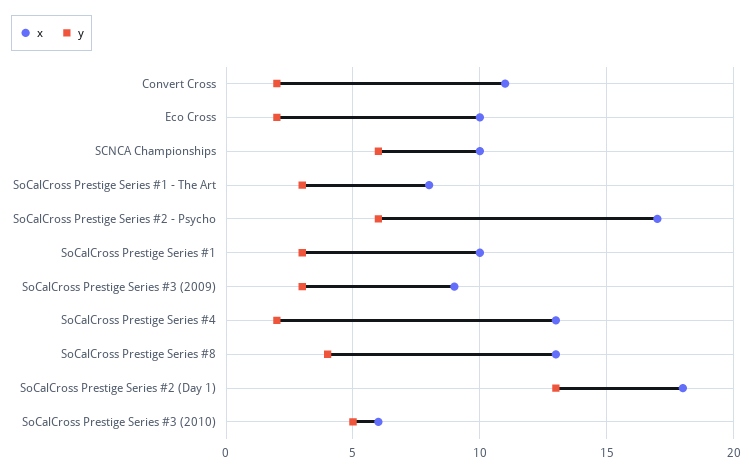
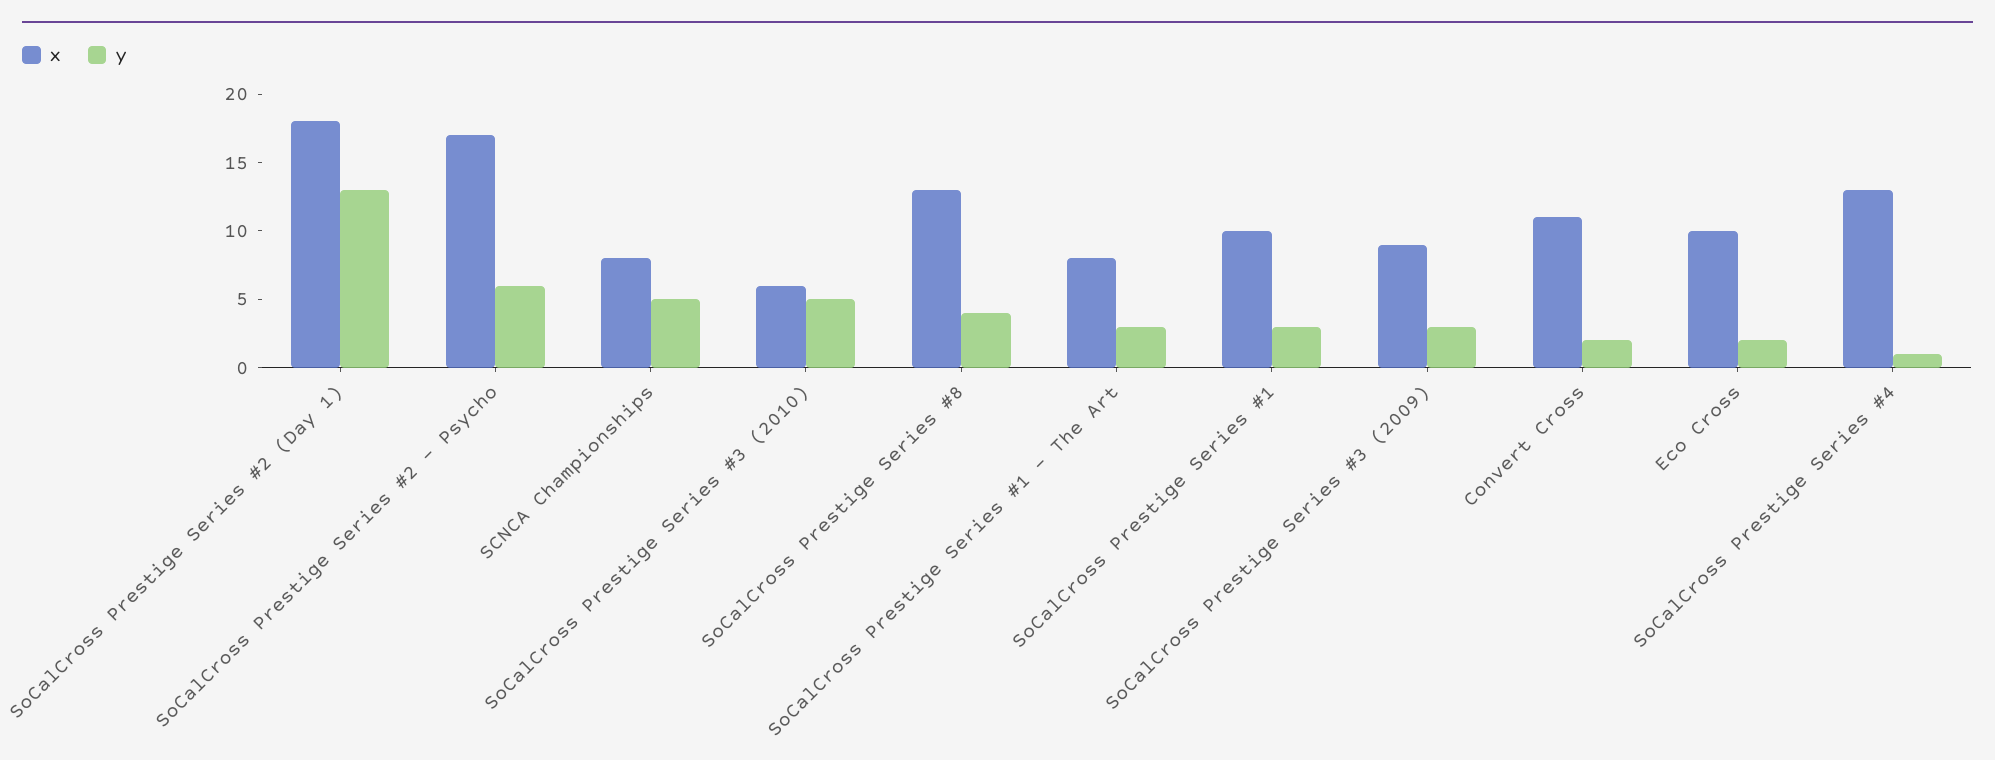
  {
    "x": {
      "Convert Cross": 11,
      "Eco Cross": 10,
-     "SCNCA Championships": 10,
+     "SCNCA Championships": 8,
      "SoCalCross Prestige Series #1 - The Art": 8,
      "SoCalCross Prestige Series #2 - Psycho": 17,
      "SoCalCross Prestige Series #1": 10,
      "SoCalCross Prestige Series #3 (2009)": 9,
      "SoCalCross Prestige Series #4": 13,
      "SoCalCross Prestige Series #8": 13,
      "SoCalCross Prestige Series #2 (Day 1)": 18,
      "SoCalCross Prestige Series #3 (2010)": 6
    },
    "y": {
      "Convert Cross": 2,
      "Eco Cross": 2,
-     "SCNCA Championships": 6,
+     "SCNCA Championships": 5,
      "SoCalCross Prestige Series #1 - The Art": 3,
      "SoCalCross Prestige Series #2 - Psycho": 6,
      "SoCalCross Prestige Series #1": 3,
      "SoCalCross Prestige Series #3 (2009)": 3,
-     "SoCalCross Prestige Series #4": 2,
+     "SoCalCross Prestige Series #4": 1,
      "SoCalCross Prestige Series #8": 4,
      "SoCalCross Prestige Series #2 (Day 1)": 13,
      "SoCalCross Prestige Series #3 (2010)": 5
    }
  }

